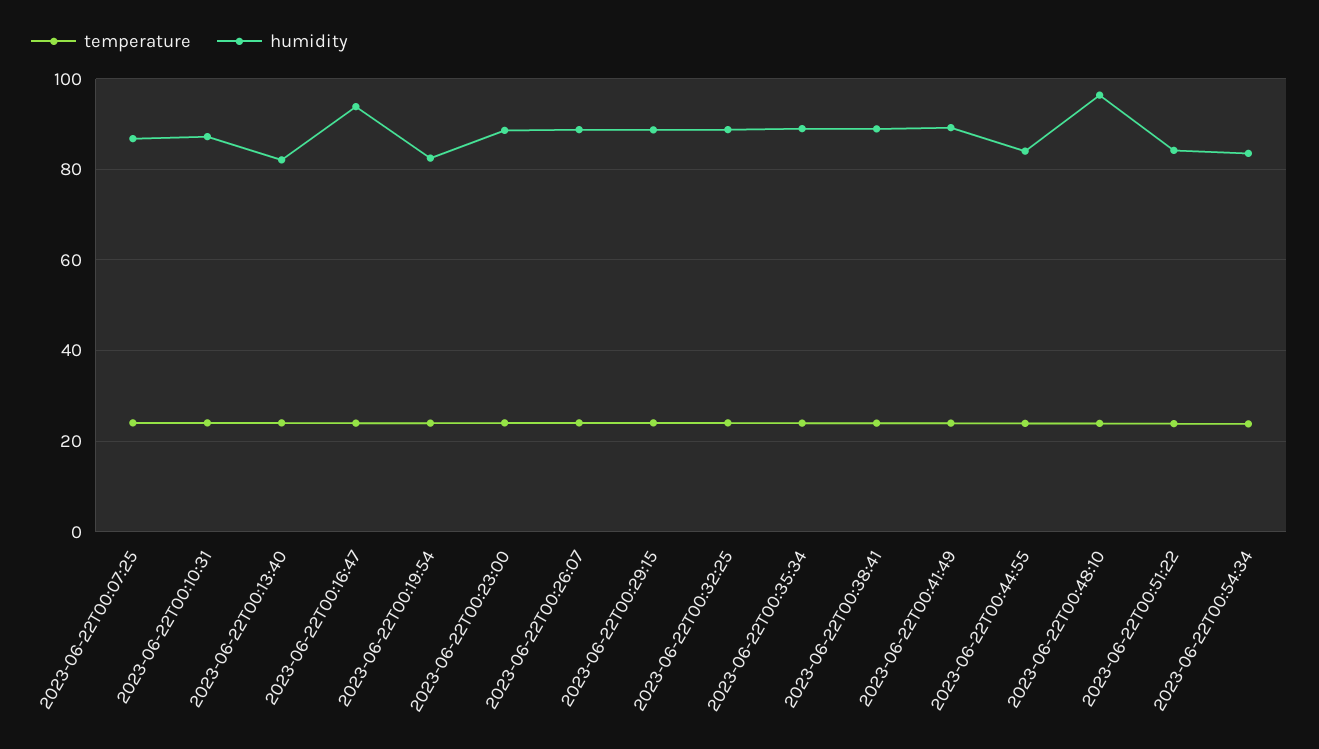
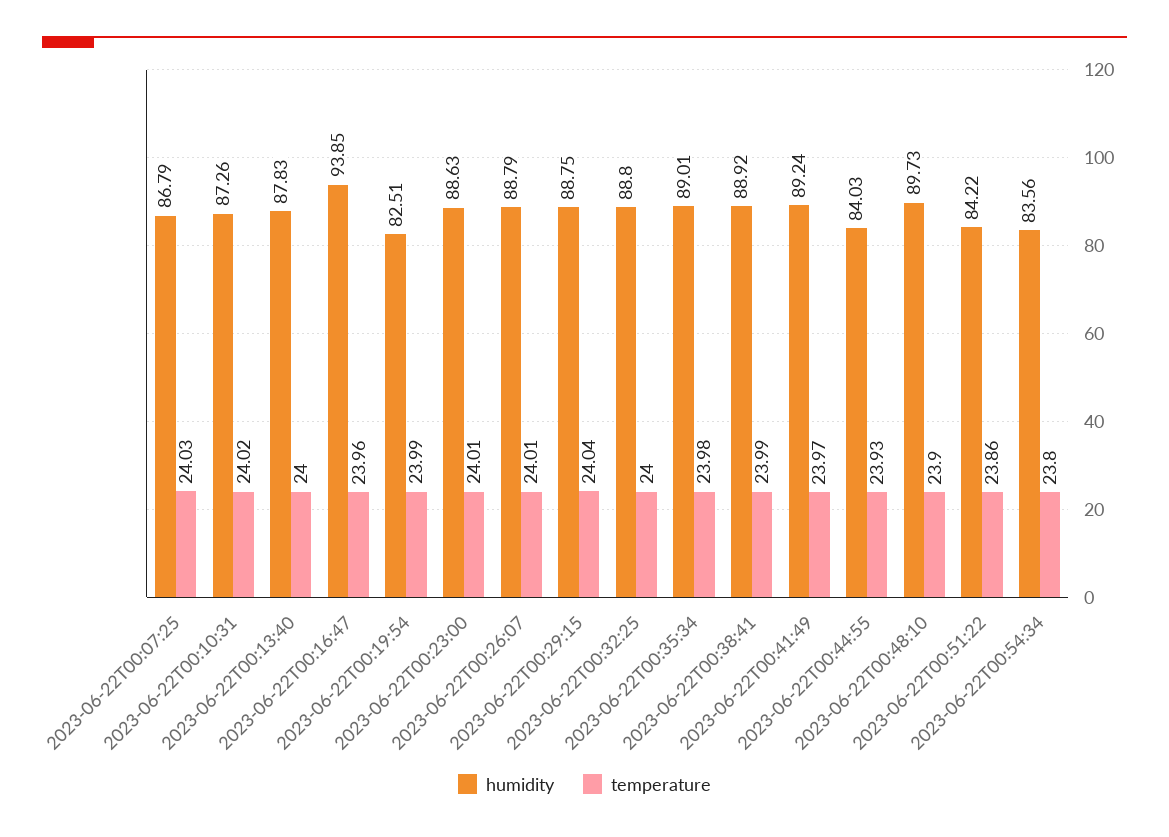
  {
    "temperature": {
      "2023-06-22T00:07:25": 24.03,
      "2023-06-22T00:10:31": 24.02,
      "2023-06-22T00:13:40": 24,
      "2023-06-22T00:16:47": 23.96,
      "2023-06-22T00:19:54": 23.99,
      "2023-06-22T00:23:00": 24.01,
      "2023-06-22T00:26:07": 24.01,
      "2023-06-22T00:29:15": 24.04,
      "2023-06-22T00:32:25": 24,
      "2023-06-22T00:35:34": 23.98,
      "2023-06-22T00:38:41": 23.99,
      "2023-06-22T00:41:49": 23.97,
      "2023-06-22T00:44:55": 23.93,
      "2023-06-22T00:48:10": 23.9,
      "2023-06-22T00:51:22": 23.86,
      "2023-06-22T00:54:34": 23.8
    },
    "humidity": {
      "2023-06-22T00:07:25": 86.79,
      "2023-06-22T00:10:31": 87.26,
-     "2023-06-22T00:13:40": 82,
+     "2023-06-22T00:13:40": 87.83,
      "2023-06-22T00:16:47": 93.85,
      "2023-06-22T00:19:54": 82.51,
      "2023-06-22T00:23:00": 88.63,
      "2023-06-22T00:26:07": 88.79,
      "2023-06-22T00:29:15": 88.75,
      "2023-06-22T00:32:25": 88.8,
      "2023-06-22T00:35:34": 89.01,
      "2023-06-22T00:38:41": 88.92,
      "2023-06-22T00:41:49": 89.24,
      "2023-06-22T00:44:55": 84.03,
-     "2023-06-22T00:48:10": 96,
+     "2023-06-22T00:48:10": 89.73,
      "2023-06-22T00:51:22": 84.22,
      "2023-06-22T00:54:34": 83.56
    }
  }

